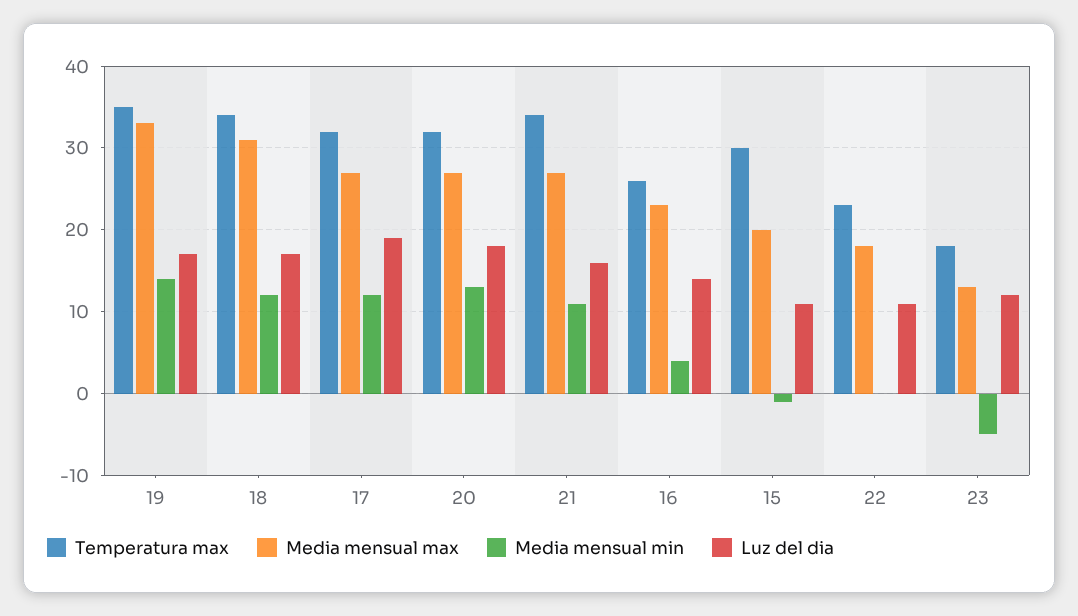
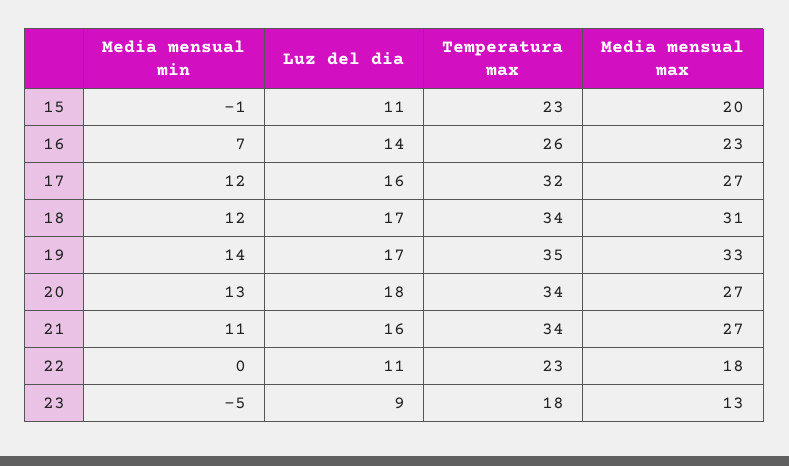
  {
    "Temperatura max": {
      "19": 35,
      "18": 34,
      "17": 32,
-     "20": 32,
+     "20": 34,
      "21": 34,
      "16": 26,
-     "15": 30,
+     "15": 23,
      "22": 23,
      "23": 18
    },
    "Media mensual max": {
      "19": 33,
      "18": 31,
      "17": 27,
      "20": 27,
      "21": 27,
      "16": 23,
      "15": 20,
      "22": 18,
      "23": 13
    },
    "Media mensual min": {
      "19": 14,
      "18": 12,
      "17": 12,
      "20": 13,
      "21": 11,
-     "16": 4,
+     "16": 7,
      "15": -1,
      "22": 0,
      "23": -5
    },
    "Luz del dia": {
      "19": 17,
      "18": 17,
-     "17": 19,
+     "17": 16,
      "20": 18,
      "21": 16,
      "16": 14,
      "15": 11,
      "22": 11,
-     "23": 12
+     "23": 9
    }
  }

